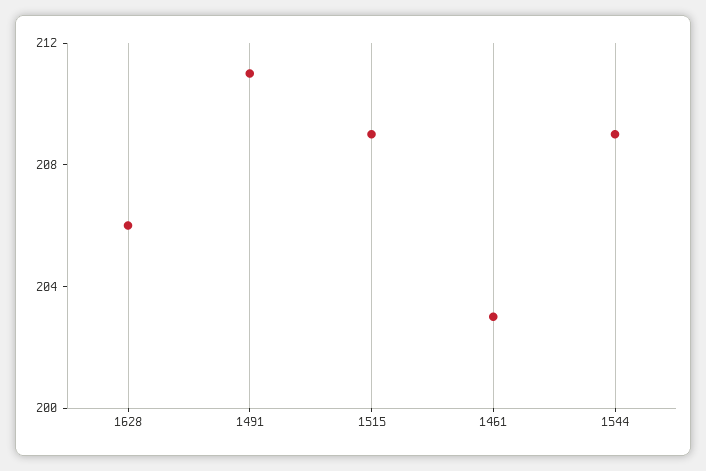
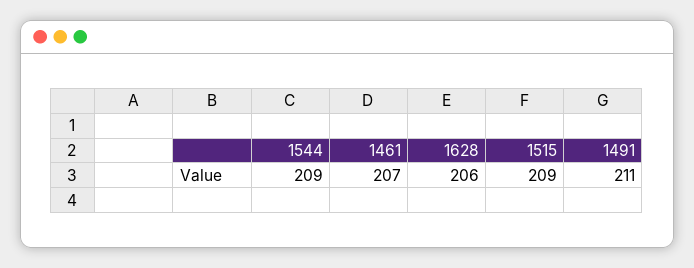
  {
    "1628": 206,
    "1491": 211,
    "1515": 209,
-   "1461": 203,
+   "1461": 207,
    "1544": 209
  }

